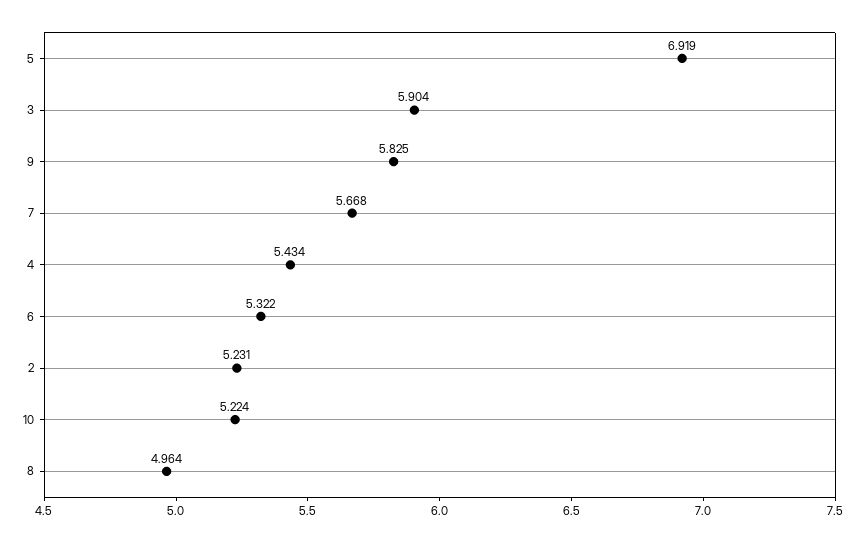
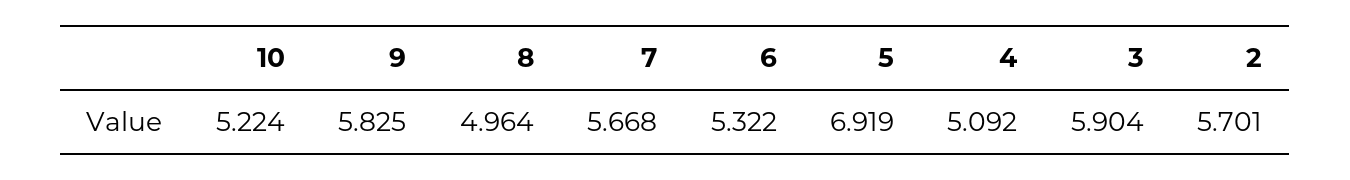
  {
    "5": 6.919,
    "3": 5.904,
    "9": 5.825,
    "7": 5.668,
-   "4": 5.434,
+   "4": 5.092,
    "6": 5.322,
-   "2": 5.231,
+   "2": 5.701,
    "10": 5.224,
    "8": 4.964
  }

